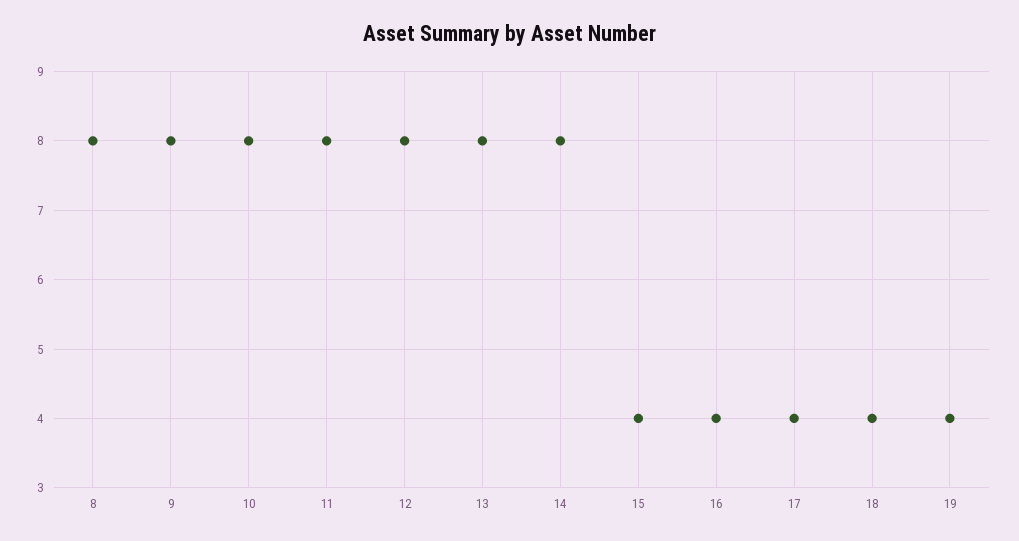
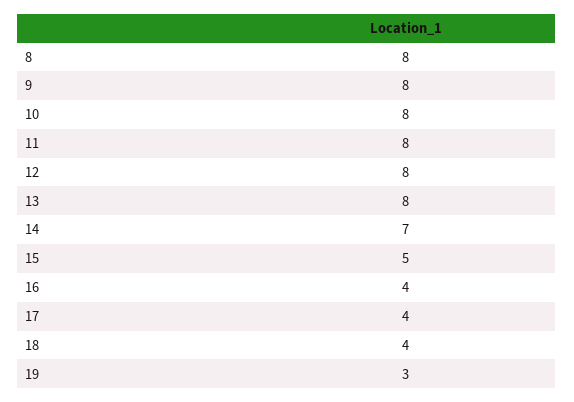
  {
    "8": 8,
    "9": 8,
    "10": 8,
    "11": 8,
    "12": 8,
    "13": 8,
-   "14": 8,
+   "14": 7,
-   "15": 4,
+   "15": 5,
    "16": 4,
    "17": 4,
    "18": 4,
-   "19": 4
+   "19": 3
  }

